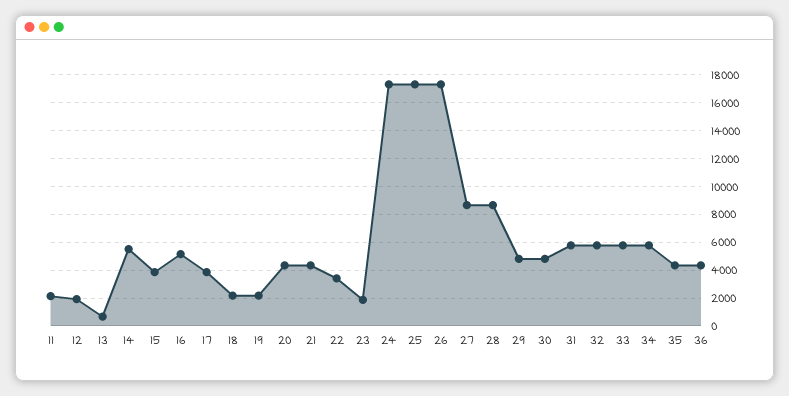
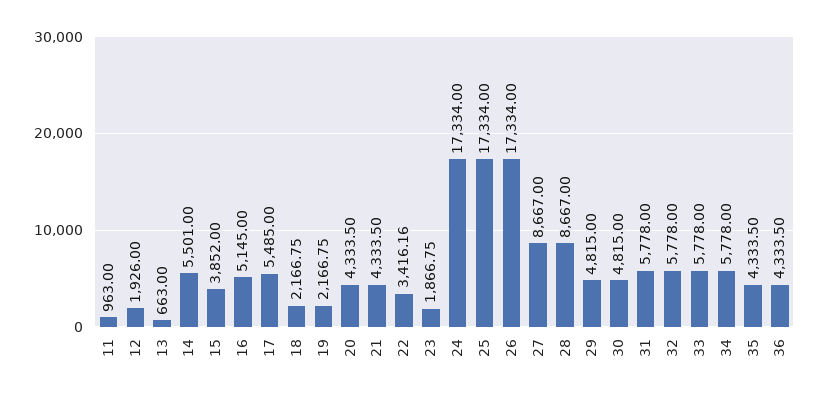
  {
-   "11": 2000,
+   "11": 963,
    "12": 1926,
    "13": 663,
    "14": 5501,
    "15": 3852,
    "16": 5145,
-   "17": 4000,
+   "17": 5485,
    "18": 2166.75,
    "19": 2166.75,
    "20": 4333.5,
    "21": 4333.5,
    "22": 3416.16,
    "23": 1866.75,
    "24": 17334,
    "25": 17334,
    "26": 17334,
    "27": 8667,
    "28": 8667,
    "29": 4815,
    "30": 4815,
    "31": 5778,
    "32": 5778,
    "33": 5778,
    "34": 5778,
    "35": 4333.5,
    "36": 4333.5
  }

